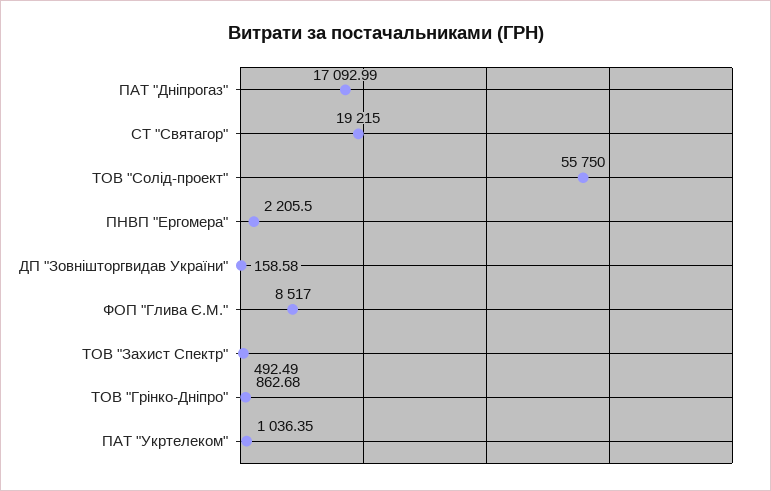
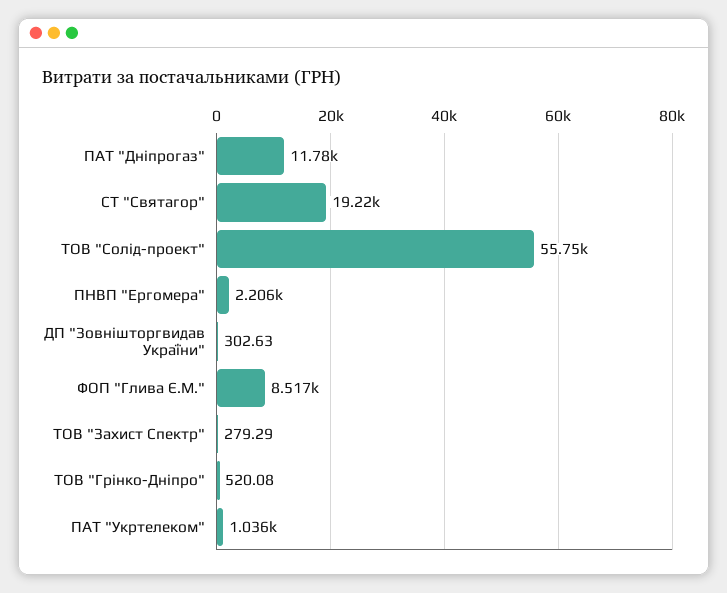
  {
-   "ПАТ \"Дніпрогаз\"": 17092.99,
+   "ПАТ \"Дніпрогаз\"": 11780,
    "СТ \"Святагор\"": 19215,
    "ТОВ \"Солід-проект\"": 55750,
    "ПНВП \"Ергомера\"": 2205.5,
-   "ДП \"Зовнішторгвидав України\"": 158.58,
+   "ДП \"Зовнішторгвидав України\"": 302.63,
    "ФОП \"Глива Є.М.\"": 8517,
-   "ТОВ \"Захист Спектр\"": 492.49,
+   "ТОВ \"Захист Спектр\"": 279.29,
-   "ТОВ \"Грінко-Дніпро\"": 862.68,
+   "ТОВ \"Грінко-Дніпро\"": 520.08,
    "ПАТ \"Укртелеком\"": 1036.35
  }

